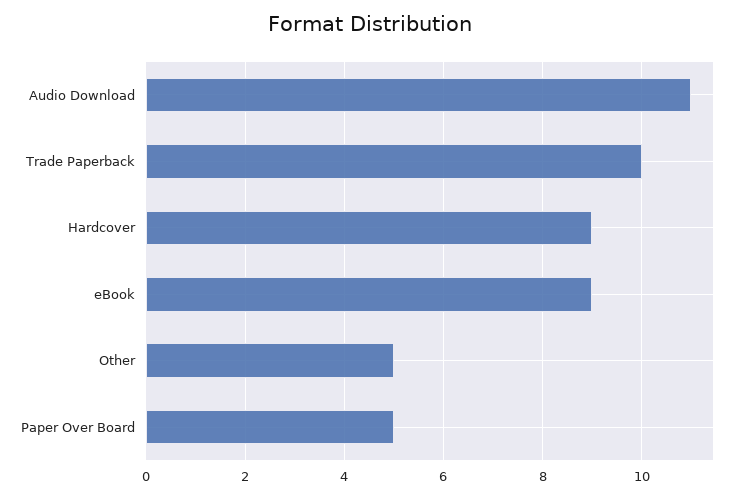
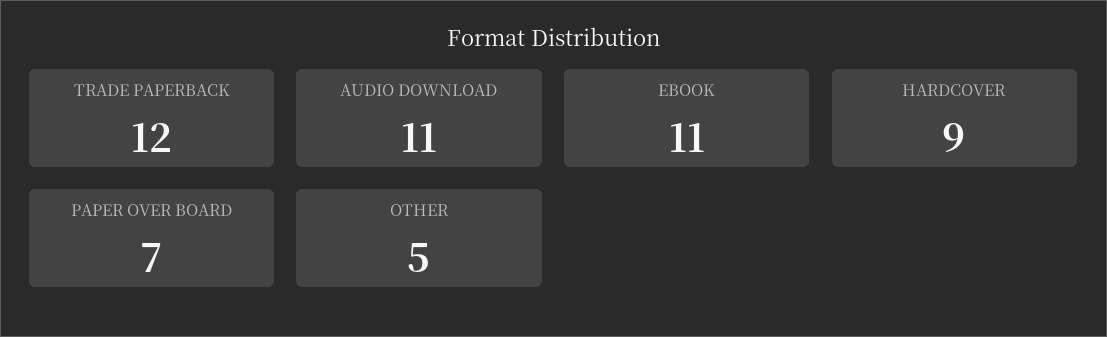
  {
    "Audio Download": 11,
-   "Trade Paperback": 10,
+   "Trade Paperback": 12,
    "Hardcover": 9,
-   "eBook": 9,
+   "eBook": 11,
    "Other": 5,
-   "Paper Over Board": 5
+   "Paper Over Board": 7
  }

